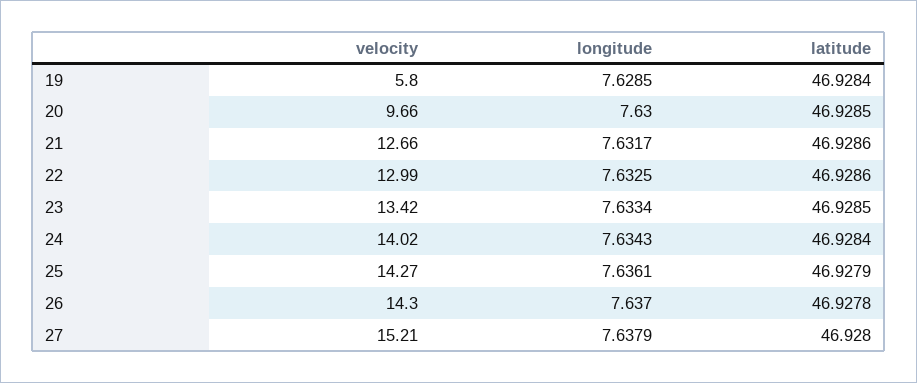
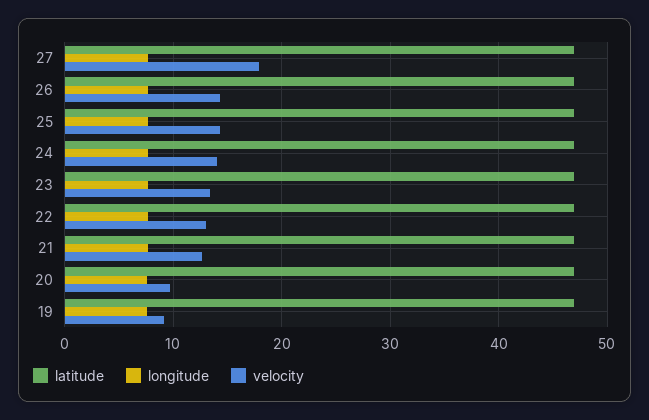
  {
    "velocity": {
-     "19": 5.8,
+     "19": 9,
      "20": 9.66,
      "21": 12.66,
      "22": 12.99,
      "23": 13.42,
      "24": 14.02,
      "25": 14.27,
      "26": 14.3,
-     "27": 15.21
+     "27": 18
    },
    "longitude": {
      "19": 7.6285,
      "20": 7.63,
      "21": 7.6317,
      "22": 7.6325,
      "23": 7.6334,
      "24": 7.6343,
      "25": 7.6361,
      "26": 7.637,
      "27": 7.6379
    },
    "latitude": {
      "19": 46.9284,
      "20": 46.9285,
      "21": 46.9286,
      "22": 46.9286,
      "23": 46.9285,
      "24": 46.9284,
      "25": 46.9279,
      "26": 46.9278,
      "27": 46.928
    }
  }

